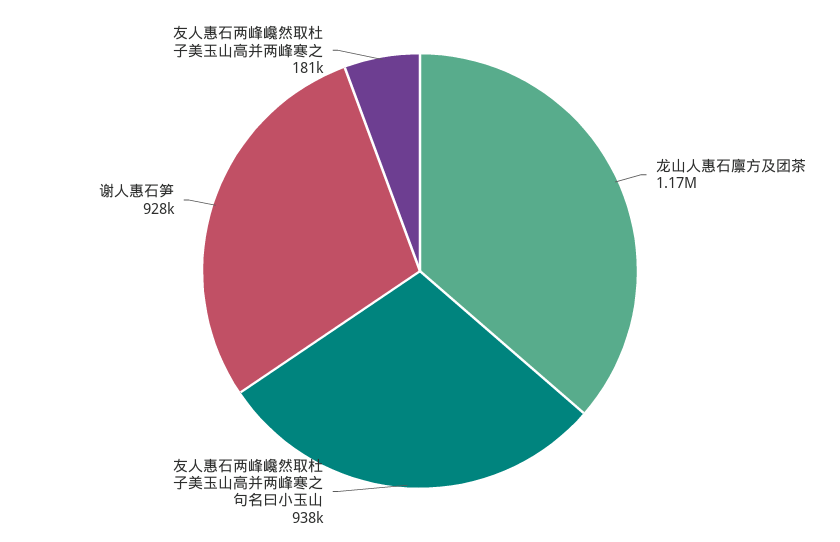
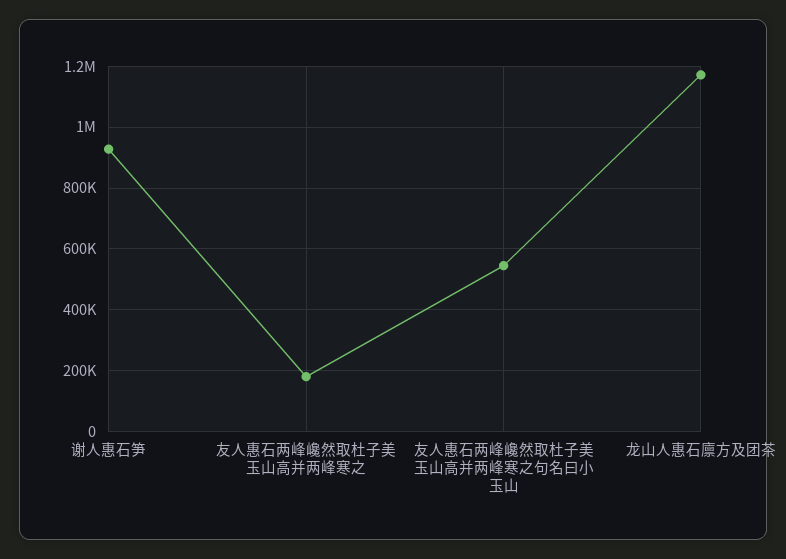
  {
    "龙山人惠石廪方及团茶": 1170000,
-   "友人惠石两峰巉然取杜子美玉山高并两峰寒之句名曰小玉山": 938000,
+   "友人惠石两峰巉然取杜子美玉山高并两峰寒之句名曰小玉山": 540000,
    "谢人惠石笋": 928000,
    "友人惠石两峰巉然取杜子美玉山高并两峰寒之": 181000
  }

